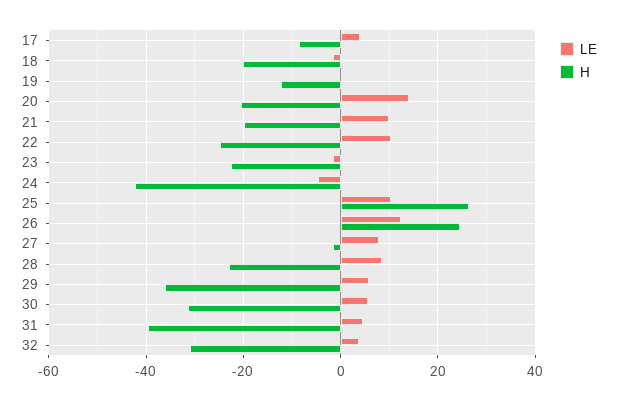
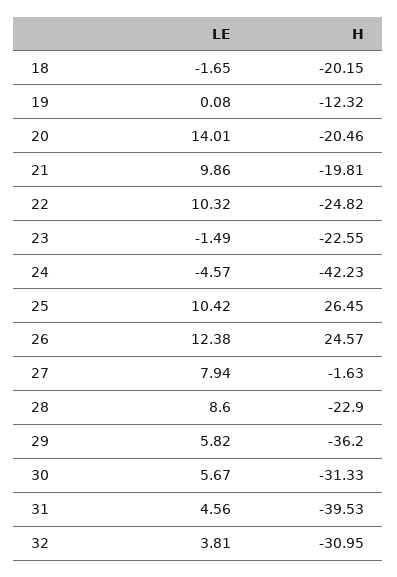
  {
    "LE": {
-     "17": 4,
      "18": -1.65,
      "19": 0.08,
      "20": 14.01,
      "21": 9.86,
      "22": 10.32,
      "23": -1.49,
      "24": -4.57,
      "25": 10.42,
      "26": 12.38,
      "27": 7.94,
      "28": 8.6,
      "29": 5.82,
      "30": 5.67,
      "31": 4.56,
      "32": 3.81
    },
    "H": {
-     "17": -8,
      "18": -20.15,
      "19": -12.32,
      "20": -20.46,
      "21": -19.81,
      "22": -24.82,
      "23": -22.55,
      "24": -42.23,
      "25": 26.45,
      "26": 24.57,
      "27": -1.63,
      "28": -22.9,
      "29": -36.2,
      "30": -31.33,
      "31": -39.53,
      "32": -30.95
    }
  }

